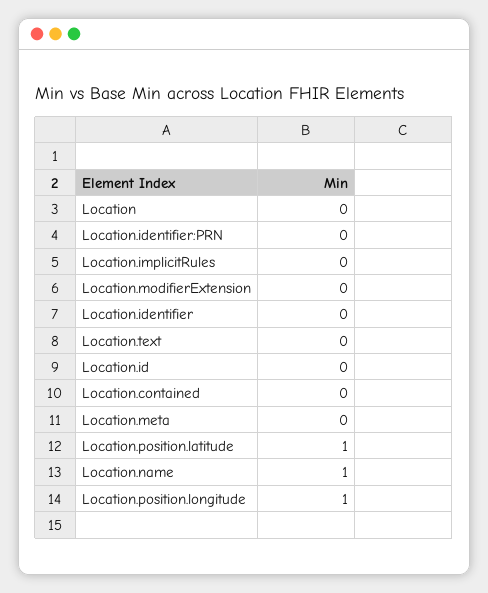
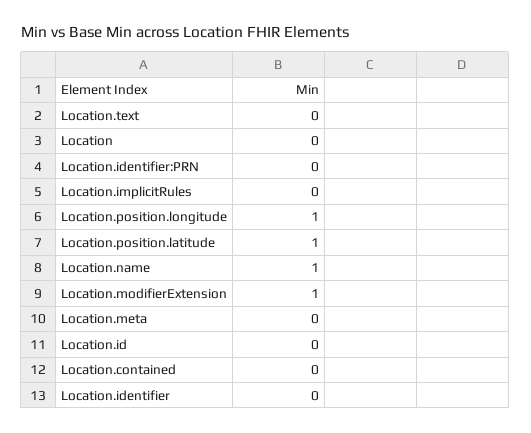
  {
    "Location": 0,
    "Location.identifier:PRN": 0,
    "Location.implicitRules": 0,
-   "Location.modifierExtension": 0,
+   "Location.modifierExtension": 1,
    "Location.identifier": 0,
    "Location.text": 0,
    "Location.id": 0,
    "Location.contained": 0,
    "Location.meta": 0,
    "Location.position.latitude": 1,
    "Location.name": 1,
    "Location.position.longitude": 1
  }

